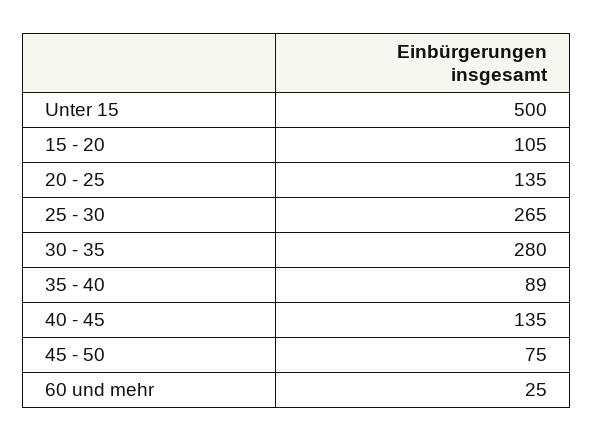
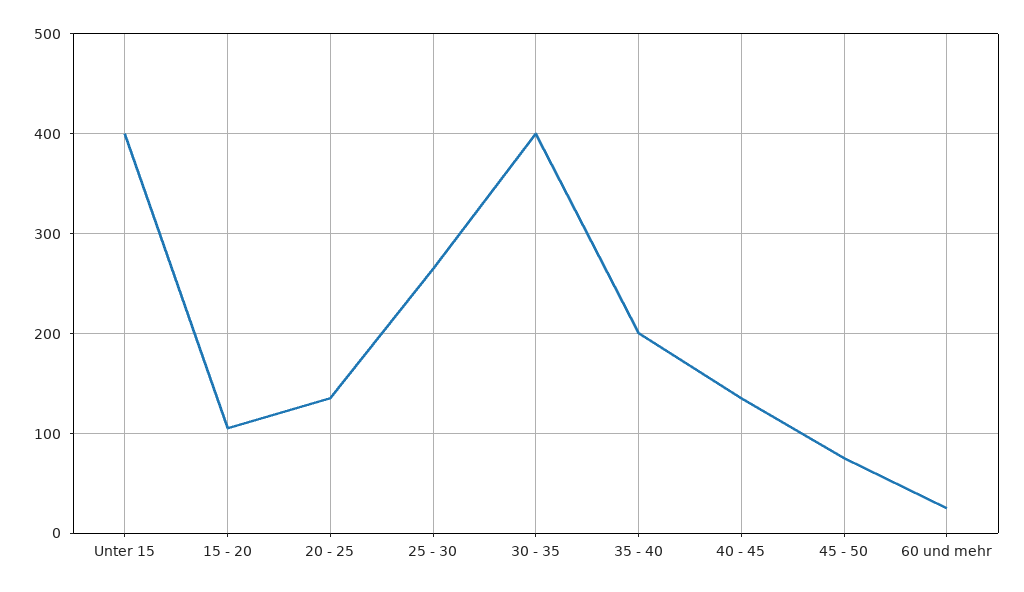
  {
-   "Unter 15": 500,
+   "Unter 15": 400,
    "15 - 20": 105,
    "20 - 25": 135,
    "25 - 30": 265,
-   "30 - 35": 280,
+   "30 - 35": 400,
-   "35 - 40": 89,
+   "35 - 40": 200,
    "40 - 45": 135,
    "45 - 50": 75,
    "60 und mehr": 25
  }

